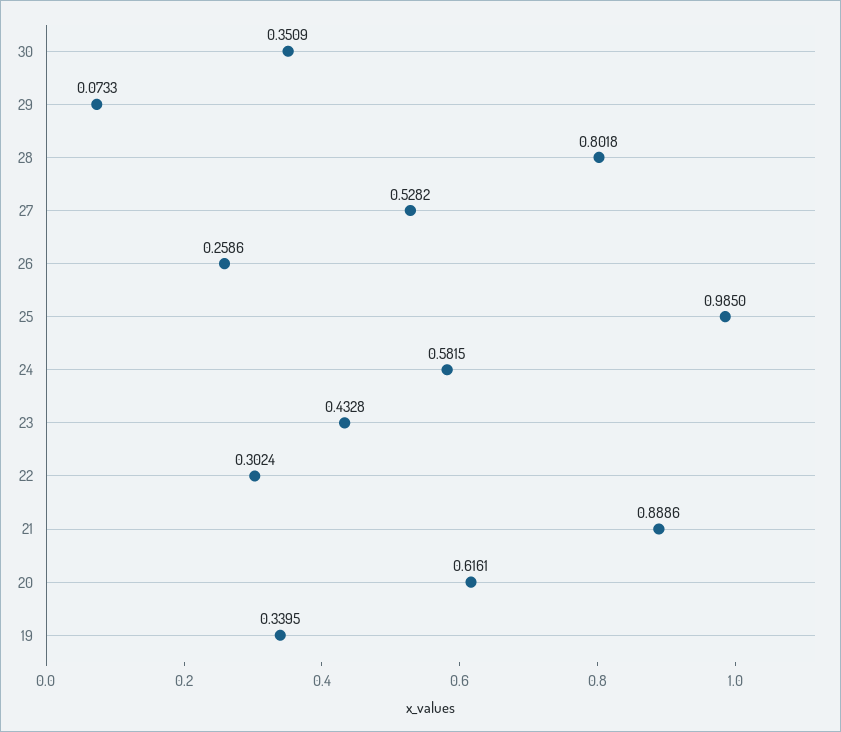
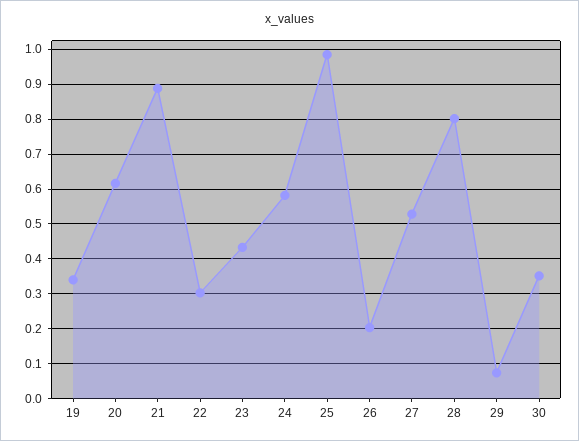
  {
    "30": 0.3509,
    "29": 0.0733,
    "28": 0.8018,
    "27": 0.5282,
-   "26": 0.2586,
+   "26": 0.2,
    "25": 0.985,
    "24": 0.5815,
    "23": 0.4328,
    "22": 0.3024,
    "21": 0.8886,
    "20": 0.6161,
    "19": 0.3395
  }

